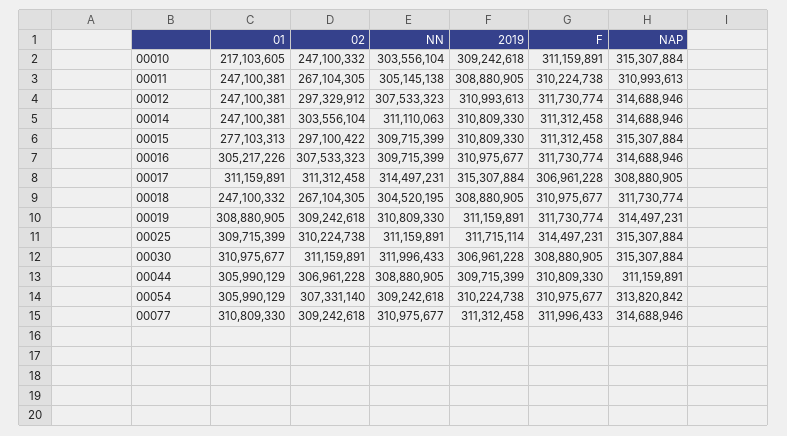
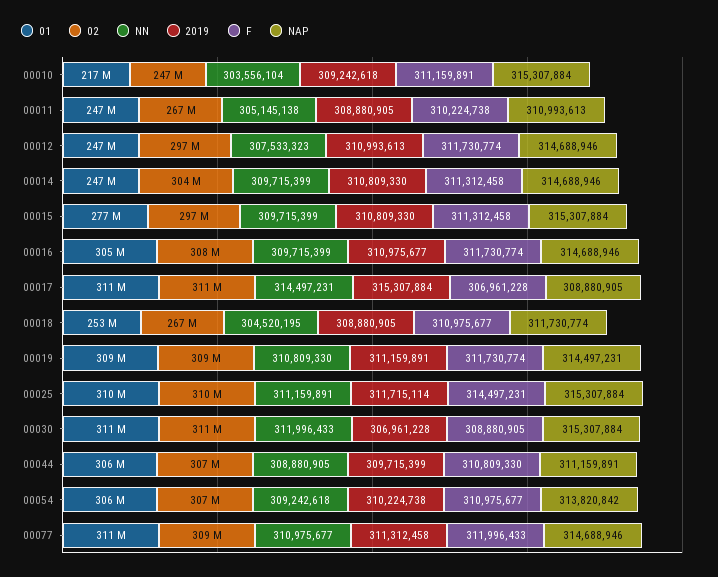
  {
    "01": {
      "00010": 217103605,
      "00011": 247100381,
      "00012": 247100381,
      "00014": 247100381,
      "00015": 277103313,
      "00016": 305217226,
      "00017": 311159891,
-     "00018": 247100332,
+     "00018": 253000000,
      "00019": 308880905,
      "00025": 309715399,
      "00030": 310975677,
      "00044": 305990129,
      "00054": 305990129,
      "00077": 310809330
    },
    "02": {
      "00010": 247100332,
      "00011": 267104305,
      "00012": 297329912,
      "00014": 303556104,
      "00015": 297100422,
      "00016": 307533323,
      "00017": 311312458,
      "00018": 267104305,
      "00019": 309242618,
      "00025": 310224738,
      "00030": 311159891,
      "00044": 306961228,
      "00054": 307331140,
      "00077": 309242618
    },
    "NN": {
      "00010": 303556104,
      "00011": 305145138,
      "00012": 307533323,
-     "00014": 311110063,
+     "00014": 309715399,
      "00015": 309715399,
      "00016": 309715399,
      "00017": 314497231,
      "00018": 304520195,
      "00019": 310809330,
      "00025": 311159891,
      "00030": 311996433,
      "00044": 308880905,
      "00054": 309242618,
      "00077": 310975677
    },
    "2019": {
      "00010": 309242618,
      "00011": 308880905,
      "00012": 310993613,
      "00014": 310809330,
      "00015": 310809330,
      "00016": 310975677,
      "00017": 315307884,
      "00018": 308880905,
      "00019": 311159891,
      "00025": 311715114,
      "00030": 306961228,
      "00044": 309715399,
      "00054": 310224738,
      "00077": 311312458
    },
    "F": {
      "00010": 311159891,
      "00011": 310224738,
      "00012": 311730774,
      "00014": 311312458,
      "00015": 311312458,
      "00016": 311730774,
      "00017": 306961228,
      "00018": 310975677,
      "00019": 311730774,
      "00025": 314497231,
      "00030": 308880905,
      "00044": 310809330,
      "00054": 310975677,
      "00077": 311996433
    },
    "NAP": {
      "00010": 315307884,
      "00011": 310993613,
      "00012": 314688946,
      "00014": 314688946,
      "00015": 315307884,
      "00016": 314688946,
      "00017": 308880905,
      "00018": 311730774,
      "00019": 314497231,
      "00025": 315307884,
      "00030": 315307884,
      "00044": 311159891,
      "00054": 313820842,
      "00077": 314688946
    }
  }

